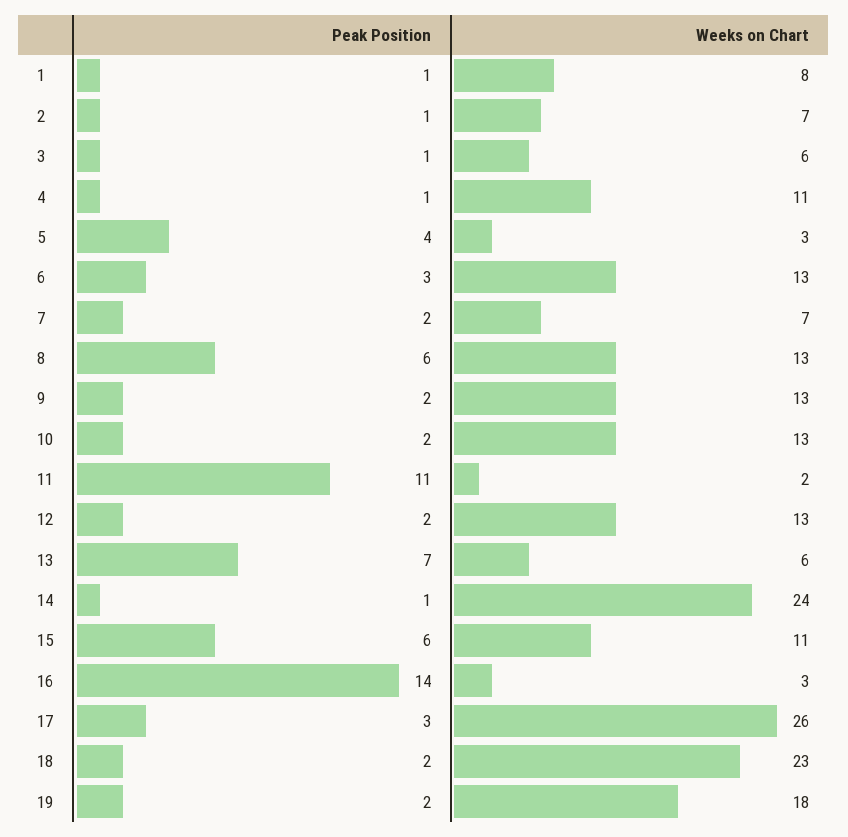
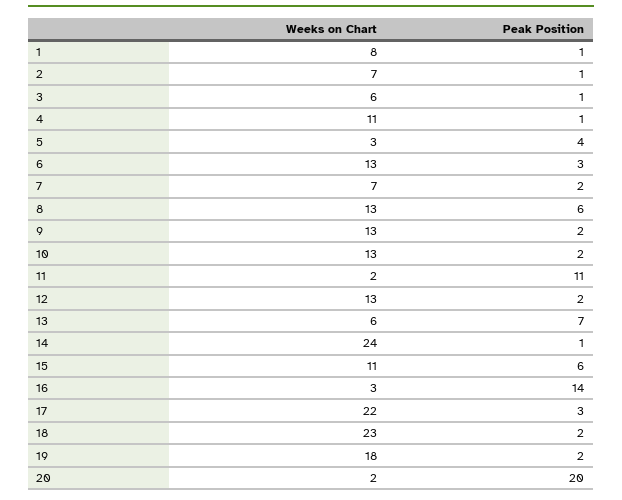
  {
    "Peak Position": {
      "1": 1,
      "2": 1,
      "3": 1,
      "4": 1,
      "5": 4,
      "6": 3,
      "7": 2,
      "8": 6,
      "9": 2,
      "10": 2,
      "11": 11,
      "12": 2,
      "13": 7,
      "14": 1,
      "15": 6,
      "16": 14,
      "17": 3,
      "18": 2,
-     "19": 2
+     "19": 2,
+     "20": 20
    },
    "Weeks on Chart": {
      "1": 8,
      "2": 7,
      "3": 6,
      "4": 11,
      "5": 3,
      "6": 13,
      "7": 7,
      "8": 13,
      "9": 13,
      "10": 13,
      "11": 2,
      "12": 13,
      "13": 6,
      "14": 24,
      "15": 11,
      "16": 3,
-     "17": 26,
+     "17": 22,
      "18": 23,
-     "19": 18
+     "19": 18,
+     "20": 2
    }
  }

